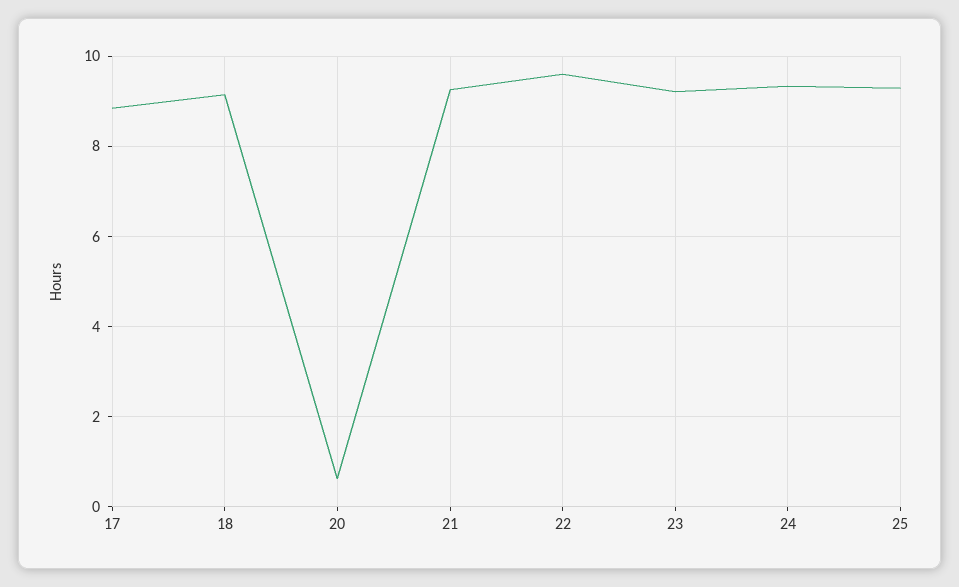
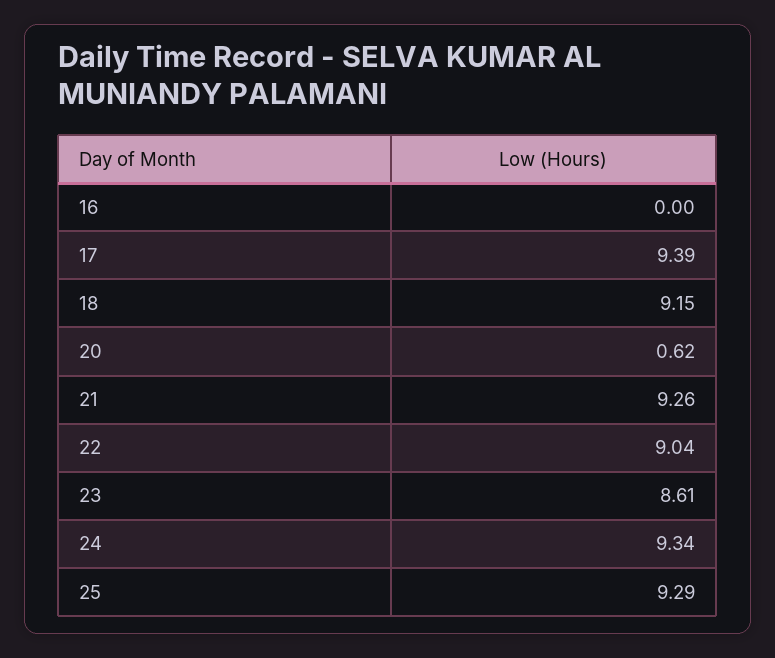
  {
-   "17": 8.8,
+   "17": 9.39,
    "18": 9.15,
    "20": 0.62,
    "21": 9.26,
-   "22": 9.6,
+   "22": 9.04,
-   "23": 9.2,
+   "23": 8.61,
    "24": 9.34,
-   "25": 9.29
+   "25": 9.29,
+   "16": 0
  }

